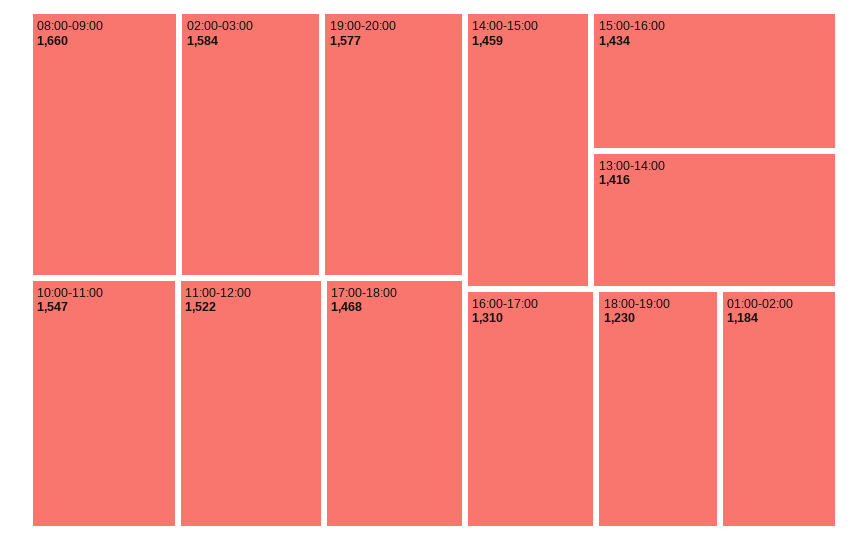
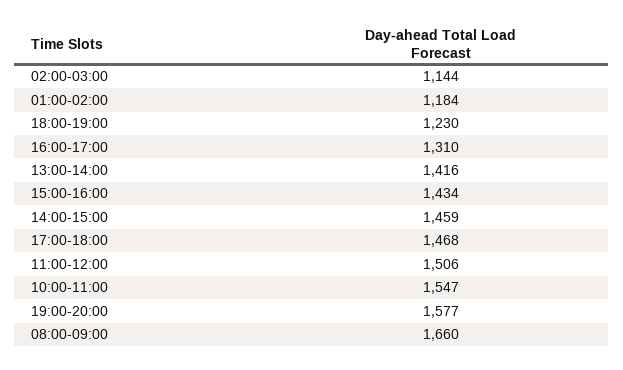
  {
    "08:00-09:00": 1660,
-   "02:00-03:00": 1584,
+   "02:00-03:00": 1144,
    "19:00-20:00": 1577,
    "10:00-11:00": 1547,
-   "11:00-12:00": 1522,
+   "11:00-12:00": 1506,
    "17:00-18:00": 1468,
    "14:00-15:00": 1459,
    "15:00-16:00": 1434,
    "13:00-14:00": 1416,
    "16:00-17:00": 1310,
    "18:00-19:00": 1230,
    "01:00-02:00": 1184
  }

